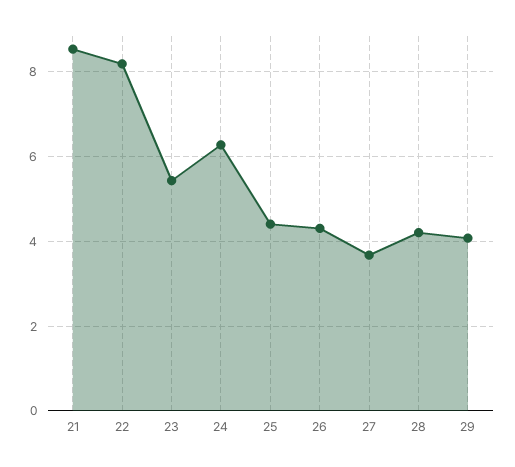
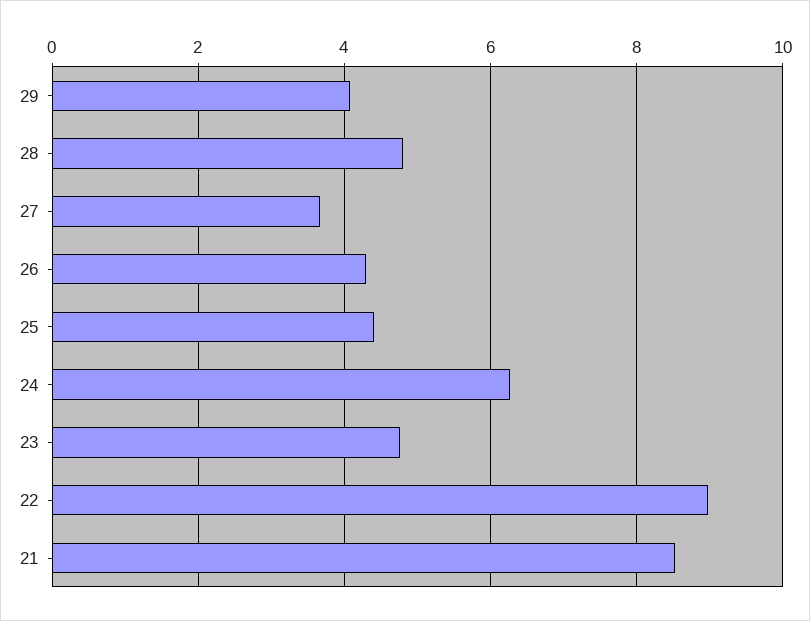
  {
    "21": 8.6,
-   "22": 8.2,
+   "22": 9,
-   "23": 5.4,
+   "23": 4.8,
    "24": 6.2,
    "25": 4.4,
    "26": 4.4,
    "27": 3.6,
-   "28": 4.2,
+   "28": 4.8,
    "29": 4
  }

